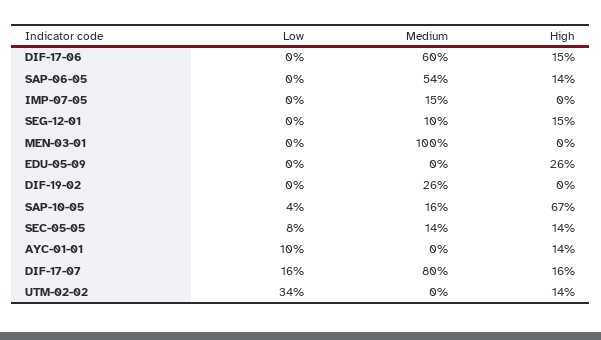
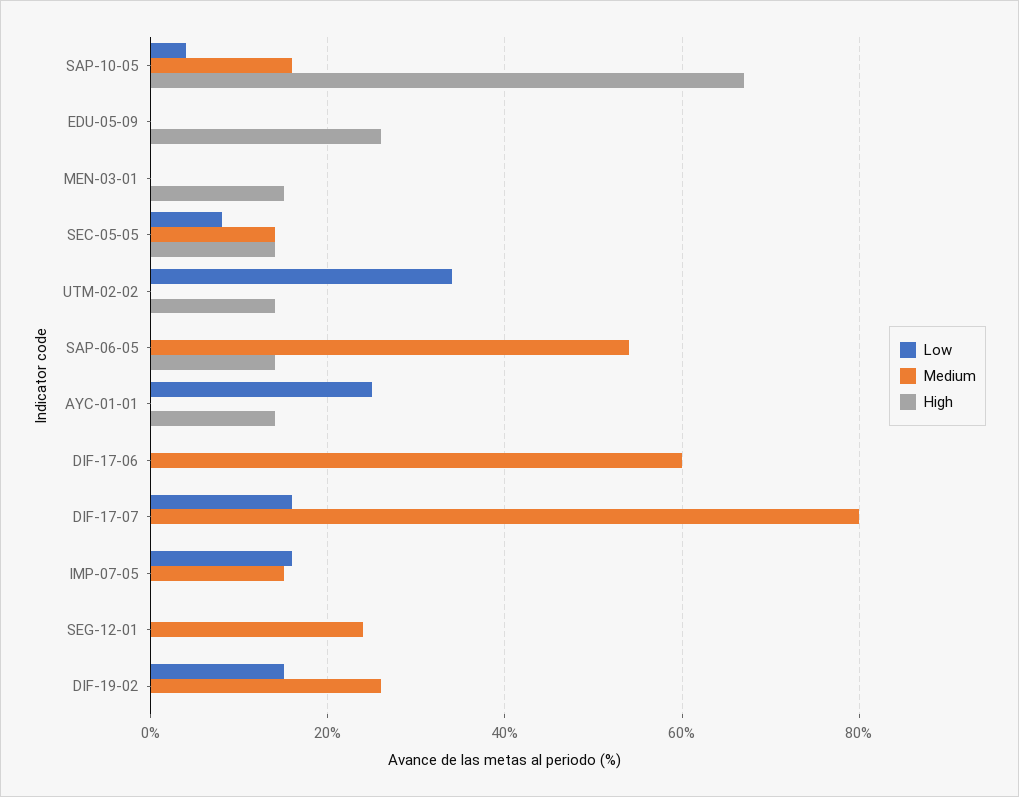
  {
    "Low": {
      "DIF-17-06": 0,
      "SAP-06-05": 0,
-     "IMP-07-05": 0,
+     "IMP-07-05": 15,
      "SEG-12-01": 0,
      "MEN-03-01": 0,
      "EDU-05-09": 0,
-     "DIF-19-02": 0,
+     "DIF-19-02": 15,
      "SAP-10-05": 4,
      "SEC-05-05": 8,
-     "AYC-01-01": 10,
+     "AYC-01-01": 25,
      "DIF-17-07": 16,
      "UTM-02-02": 34
    },
    "Medium": {
      "DIF-17-06": 60,
      "SAP-06-05": 54,
      "IMP-07-05": 15,
-     "SEG-12-01": 10,
+     "SEG-12-01": 25,
-     "MEN-03-01": 100,
+     "MEN-03-01": 0,
      "EDU-05-09": 0,
      "DIF-19-02": 26,
      "SAP-10-05": 16,
      "SEC-05-05": 14,
      "AYC-01-01": 0,
      "DIF-17-07": 80,
      "UTM-02-02": 0
    },
    "High": {
-     "DIF-17-06": 15,
+     "DIF-17-06": 0,
      "SAP-06-05": 14,
      "IMP-07-05": 0,
-     "SEG-12-01": 15,
+     "SEG-12-01": 0,
-     "MEN-03-01": 0,
+     "MEN-03-01": 15,
      "EDU-05-09": 26,
      "DIF-19-02": 0,
      "SAP-10-05": 67,
      "SEC-05-05": 14,
      "AYC-01-01": 14,
-     "DIF-17-07": 16,
+     "DIF-17-07": 0,
      "UTM-02-02": 14
    }
  }

